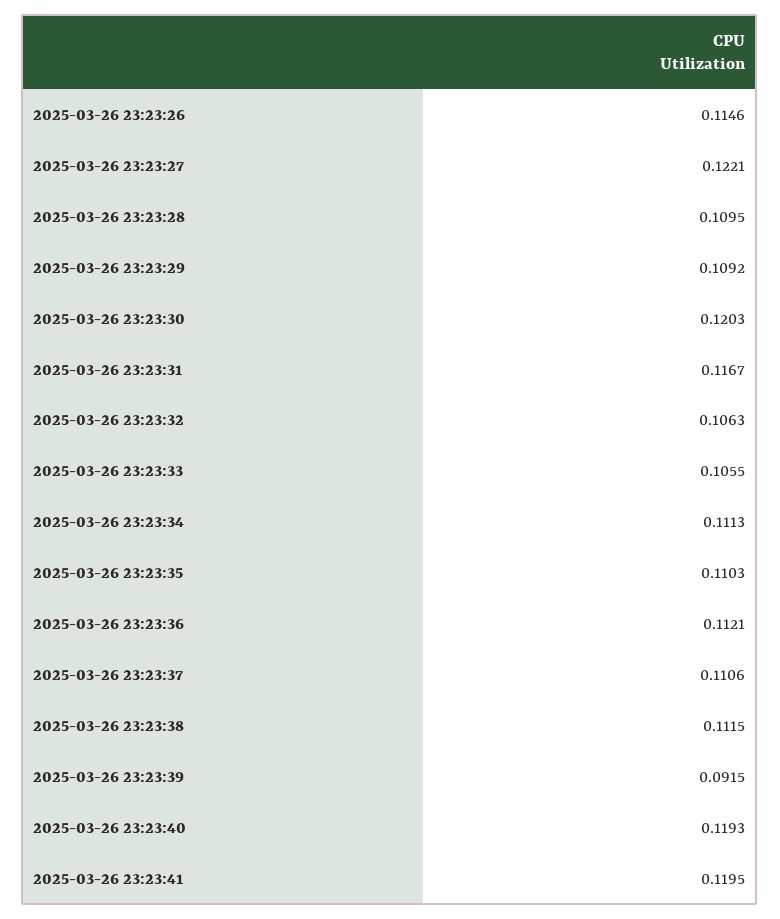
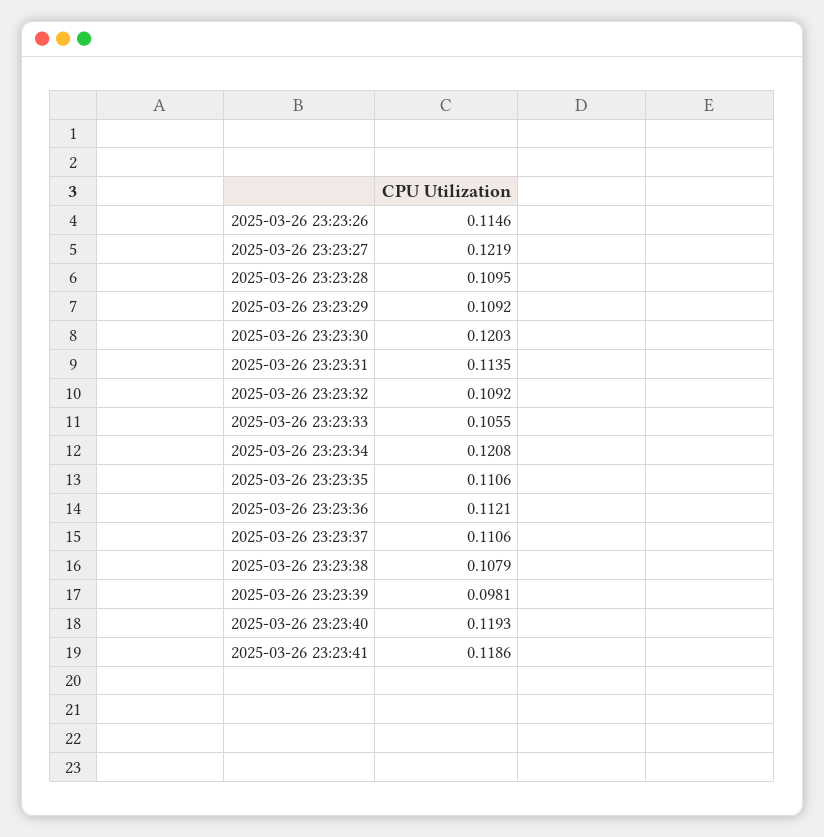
  {
    "2025-03-26 23:23:26": 0.1146,
-   "2025-03-26 23:23:27": 0.1221,
+   "2025-03-26 23:23:27": 0.1219,
    "2025-03-26 23:23:28": 0.1095,
    "2025-03-26 23:23:29": 0.1092,
    "2025-03-26 23:23:30": 0.1203,
-   "2025-03-26 23:23:31": 0.1167,
+   "2025-03-26 23:23:31": 0.1135,
-   "2025-03-26 23:23:32": 0.1063,
+   "2025-03-26 23:23:32": 0.1092,
    "2025-03-26 23:23:33": 0.1055,
-   "2025-03-26 23:23:34": 0.1113,
+   "2025-03-26 23:23:34": 0.1208,
-   "2025-03-26 23:23:35": 0.1103,
+   "2025-03-26 23:23:35": 0.1106,
    "2025-03-26 23:23:36": 0.1121,
    "2025-03-26 23:23:37": 0.1106,
-   "2025-03-26 23:23:38": 0.1115,
+   "2025-03-26 23:23:38": 0.1079,
-   "2025-03-26 23:23:39": 0.0915,
+   "2025-03-26 23:23:39": 0.0981,
    "2025-03-26 23:23:40": 0.1193,
-   "2025-03-26 23:23:41": 0.1195
+   "2025-03-26 23:23:41": 0.1186
  }

